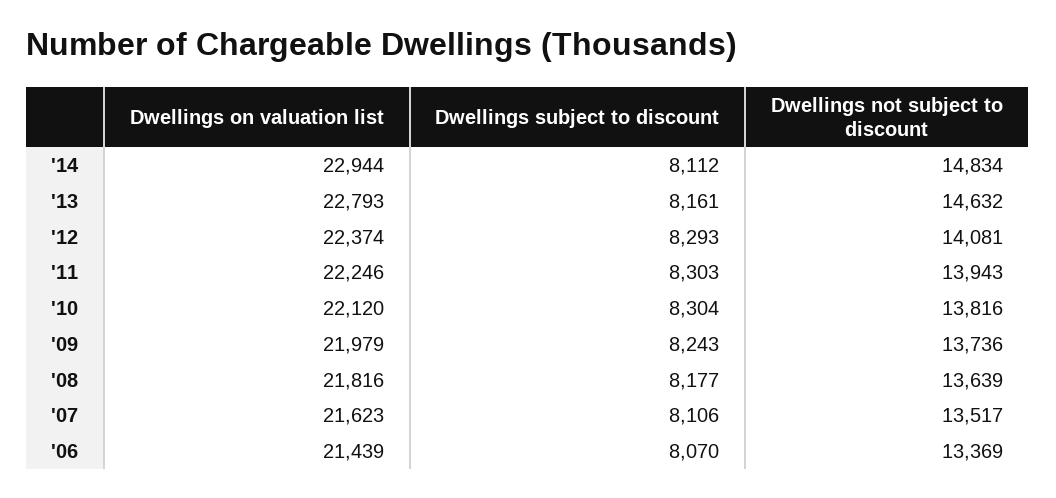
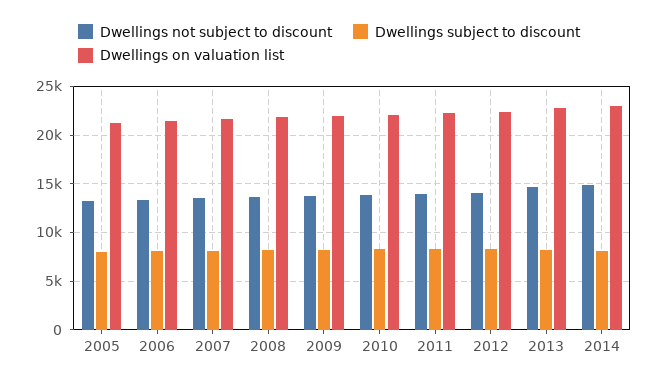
  {
    "Dwellings on valuation list": {
      "'14": 22944,
      "'13": 22793,
      "'12": 22374,
      "'11": 22246,
      "'10": 22120,
      "'09": 21979,
      "'08": 21816,
      "'07": 21623,
-     "'06": 21439
+     "'06": 21439,
+     "2005": 21000
    },
    "Dwellings subject to discount": {
      "'14": 8112,
      "'13": 8161,
      "'12": 8293,
      "'11": 8303,
      "'10": 8304,
      "'09": 8243,
      "'08": 8177,
      "'07": 8106,
-     "'06": 8070
+     "'06": 8070,
+     "2005": 8000
    },
    "Dwellings not subject to discount": {
      "'14": 14834,
      "'13": 14632,
      "'12": 14081,
      "'11": 13943,
      "'10": 13816,
      "'09": 13736,
      "'08": 13639,
      "'07": 13517,
-     "'06": 13369
+     "'06": 13369,
+     "2005": 13000
    }
  }

